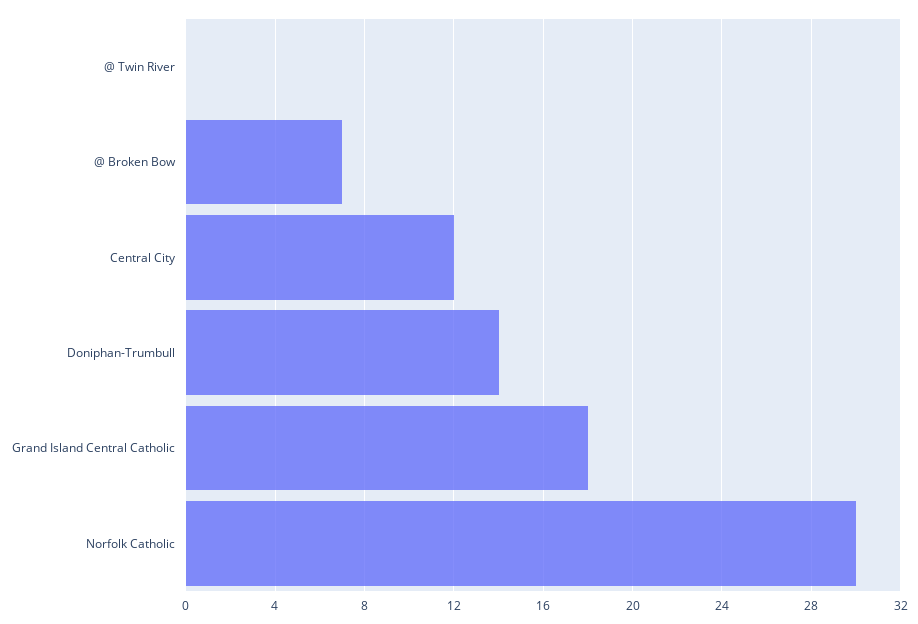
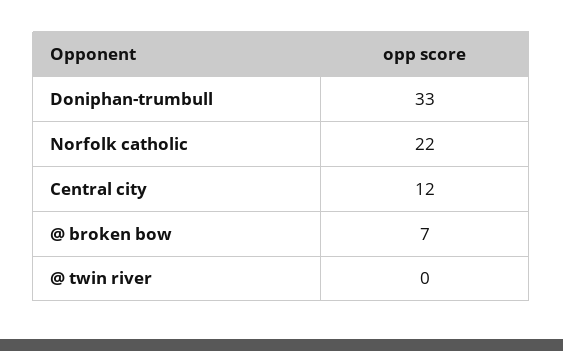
  {
    "@ Twin River": 0,
    "@ Broken Bow": 7,
    "Central City": 12,
-   "Doniphan-Trumbull": 14,
+   "Doniphan-Trumbull": 33,
-   "Grand Island Central Catholic": 18,
-   "Norfolk Catholic": 30
+   "Norfolk Catholic": 22
  }

